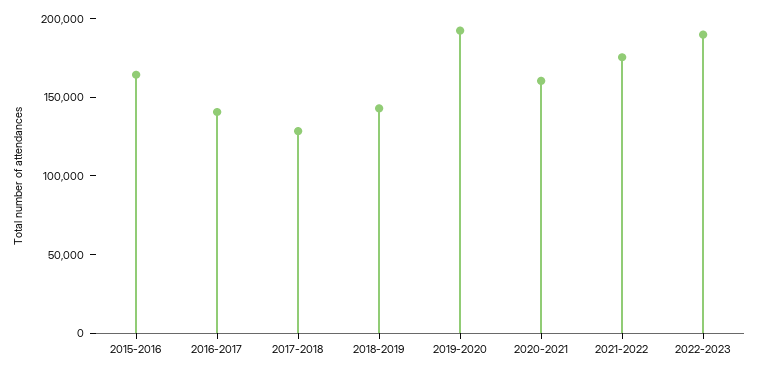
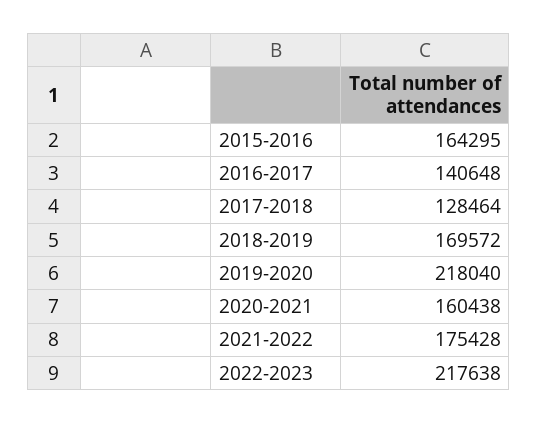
  {
    "2015-2016": 164295,
    "2016-2017": 140648,
    "2017-2018": 128464,
-   "2018-2019": 140000,
+   "2018-2019": 169572,
-   "2019-2020": 190000,
+   "2019-2020": 218040,
    "2020-2021": 160438,
    "2021-2022": 175428,
-   "2022-2023": 190000
+   "2022-2023": 217638
  }

